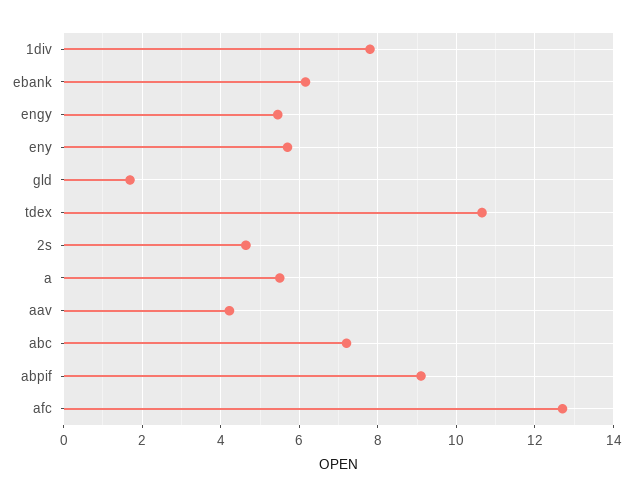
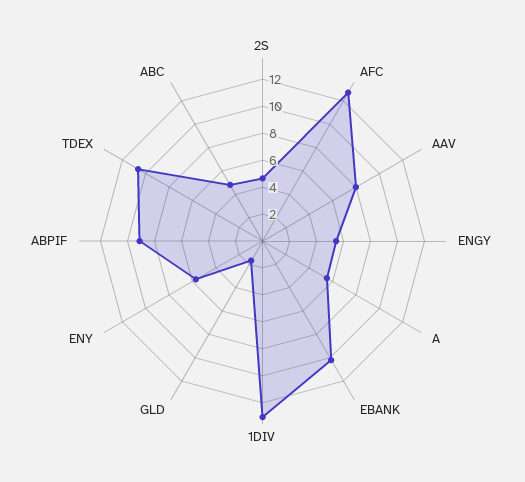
  {
-   "1div": 7.8,
+   "1div": 13,
-   "ebank": 6.2,
+   "ebank": 10,
    "engy": 5.4,
    "eny": 5.8,
    "gld": 1.6,
    "tdex": 10.6,
    "2s": 4.6,
    "a": 5.6,
-   "aav": 4.2,
+   "aav": 8,
-   "abc": 7.2,
+   "abc": 5,
    "abpif": 9.2,
    "afc": 12.8
  }

